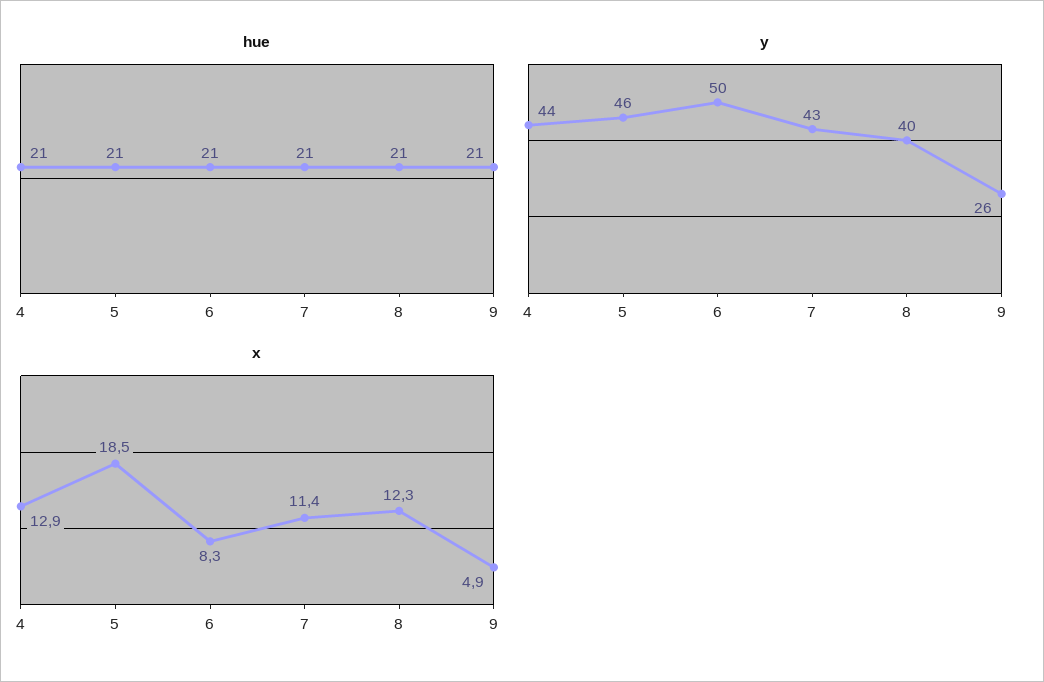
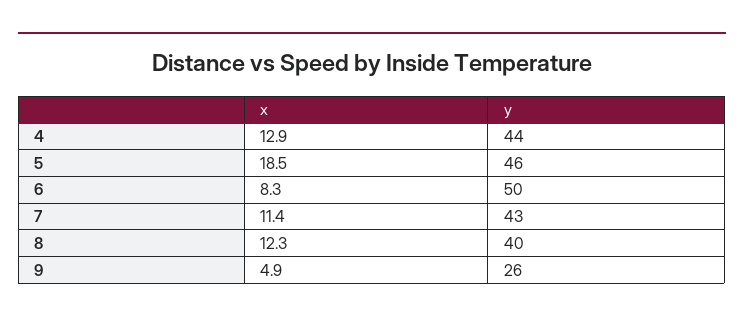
  {
-   "hue": {
-     "4": 21,
-     "5": 21,
-     "6": 21,
-     "7": 21,
-     "8": 21,
-     "9": 21
-   },
    "y": {
      "4": 44,
      "5": 46,
      "6": 50,
      "7": 43,
      "8": 40,
      "9": 26
    },
    "x": {
      "4": 12.9,
      "5": 18.5,
      "6": 8.3,
      "7": 11.4,
      "8": 12.3,
      "9": 4.9
    }
  }

